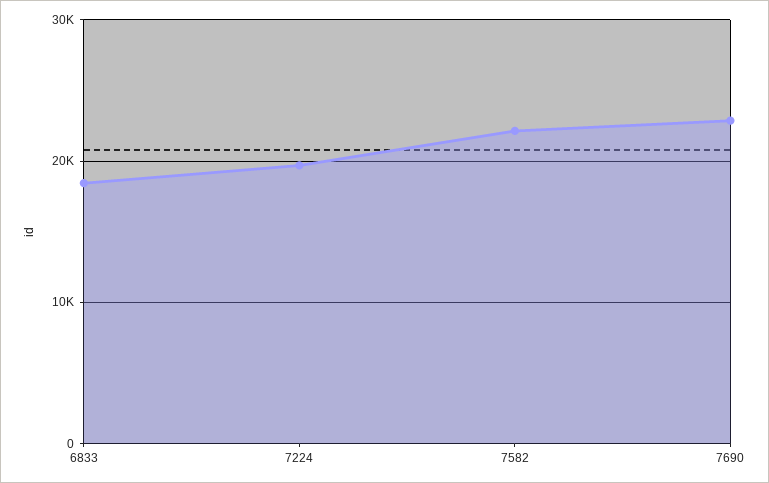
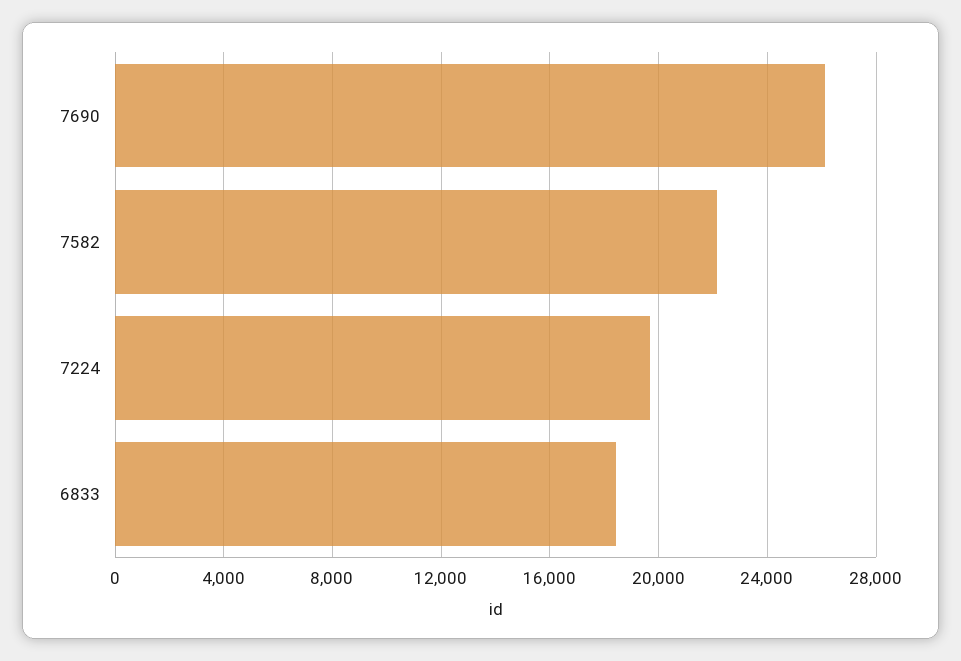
  {
    "6833": 18500,
    "7224": 19500,
    "7582": 22000,
-   "7690": 23000
+   "7690": 26000
  }

